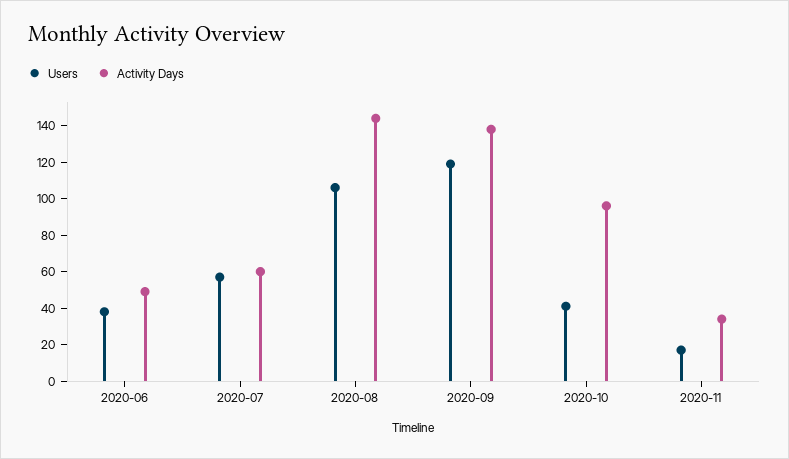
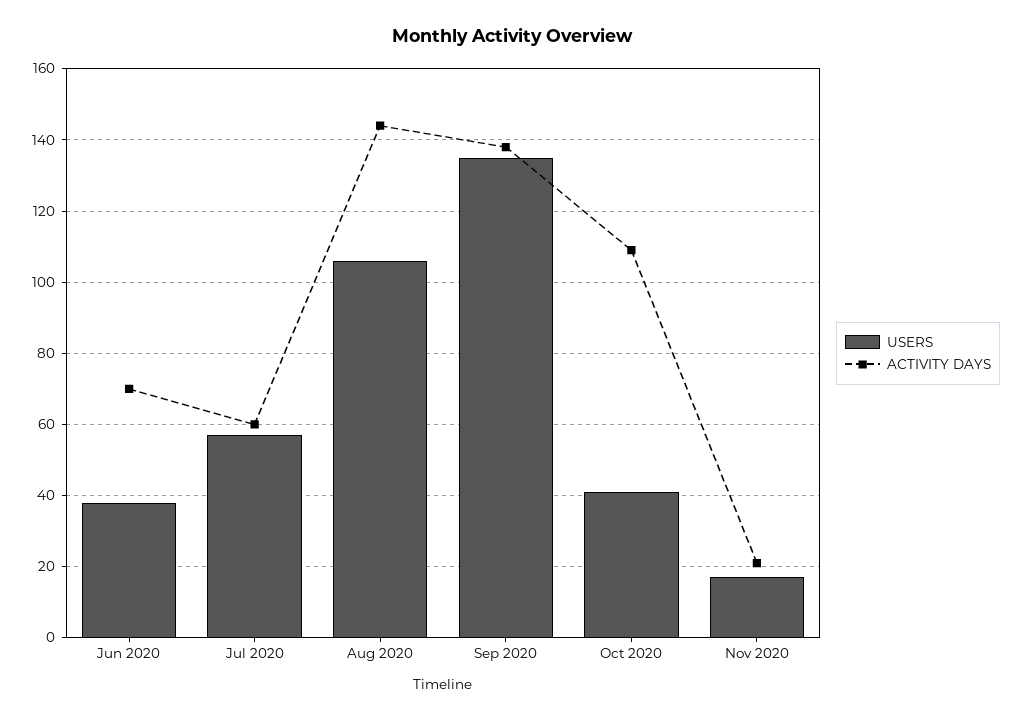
  {
    "Users": {
      "2020-06": 40,
      "2020-07": 55,
      "2020-08": 105,
-     "2020-09": 120,
+     "2020-09": 135,
      "2020-10": 40,
      "2020-11": 15
    },
    "Activity Days": {
-     "2020-06": 50,
+     "2020-06": 70,
      "2020-07": 60,
      "2020-08": 145,
      "2020-09": 140,
-     "2020-10": 95,
+     "2020-10": 110,
-     "2020-11": 35
+     "2020-11": 20
    }
  }

